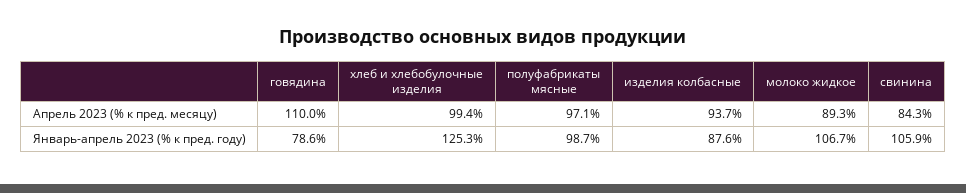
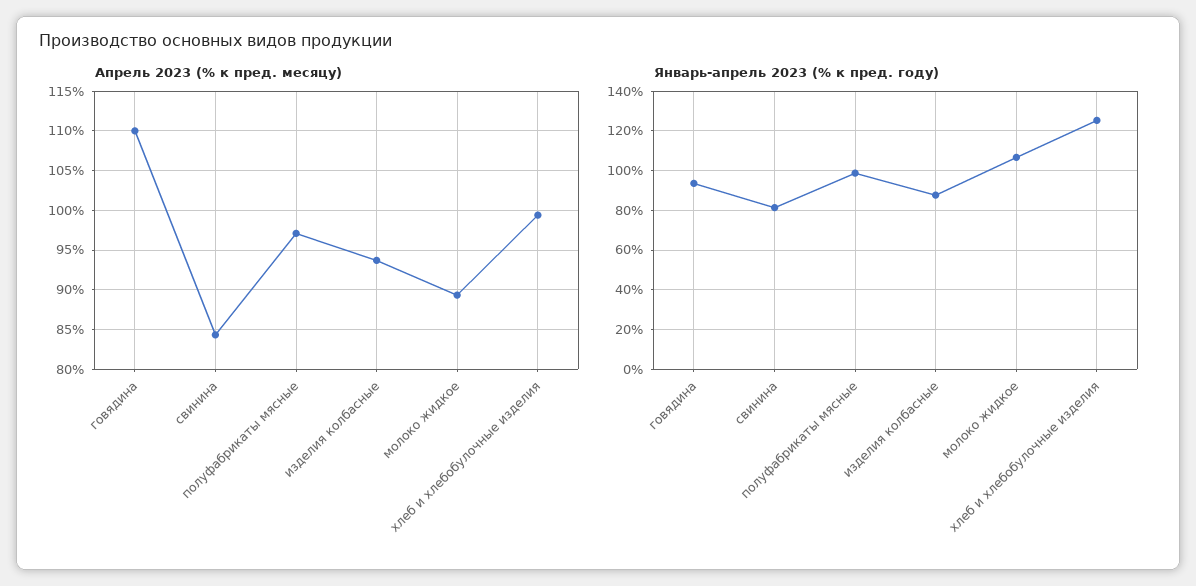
  {
    "Апрель 2023 (% к пред. месяцу)": {
      "говядина": 110,
      "хлеб и хлебобулочные изделия": 99.4,
      "полуфабрикаты мясные": 97.1,
      "изделия колбасные": 93.7,
      "молоко жидкое": 89.3,
      "свинина": 84.3
    },
    "Январь-апрель 2023 (% к пред. году)": {
-     "говядина": 78.6,
+     "говядина": 95,
      "хлеб и хлебобулочные изделия": 125.3,
      "полуфабрикаты мясные": 98.7,
      "изделия колбасные": 87.6,
      "молоко жидкое": 106.7,
-     "свинина": 105.9
+     "свинина": 80
    }
  }

